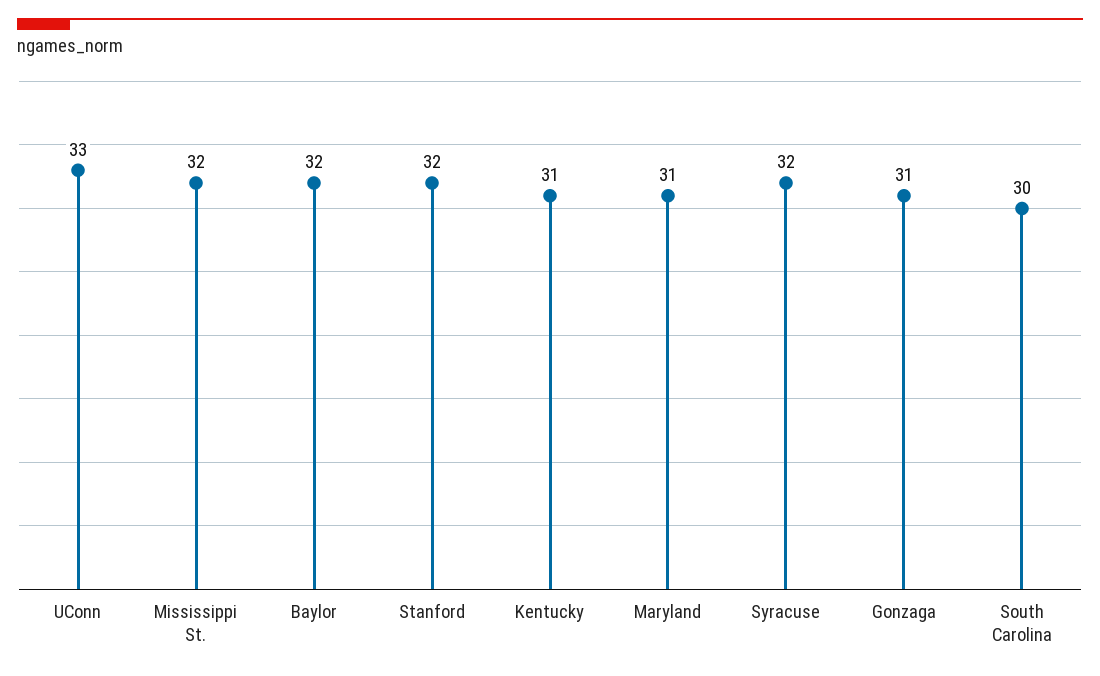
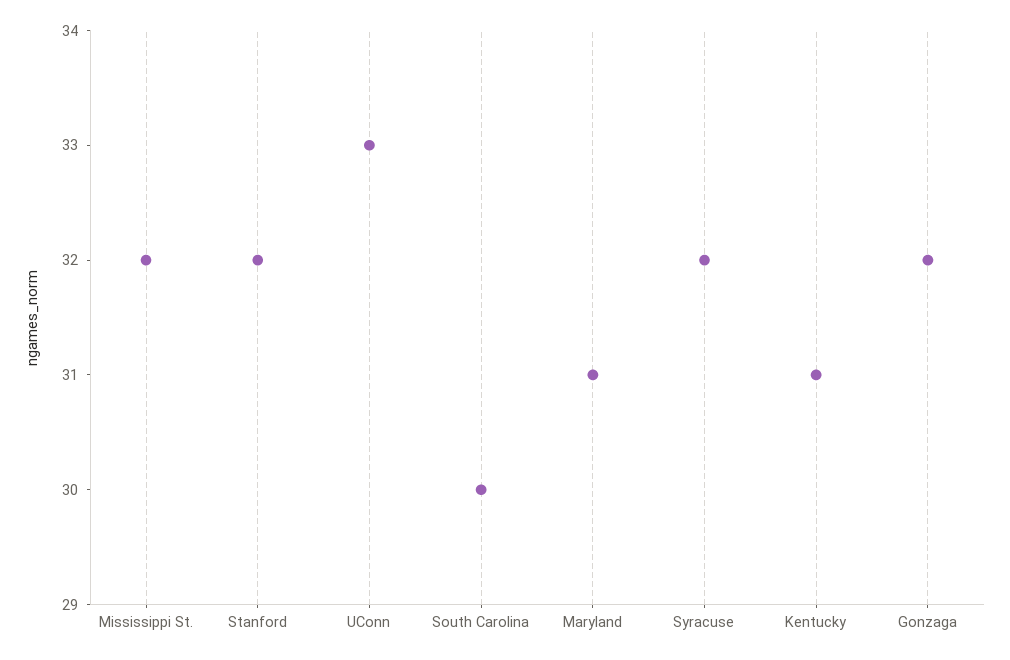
  {
    "UConn": 33,
    "Mississippi St.": 32,
-   "Baylor": 32,
    "Stanford": 32,
    "Kentucky": 31,
    "Maryland": 31,
    "Syracuse": 32,
-   "Gonzaga": 31,
+   "Gonzaga": 32,
    "South Carolina": 30
  }

